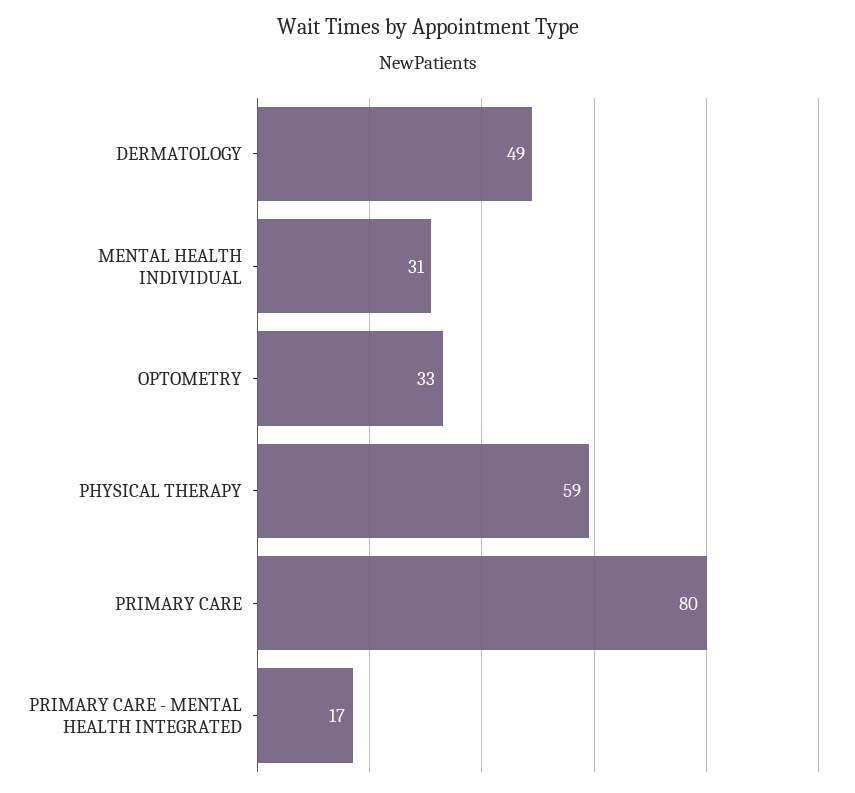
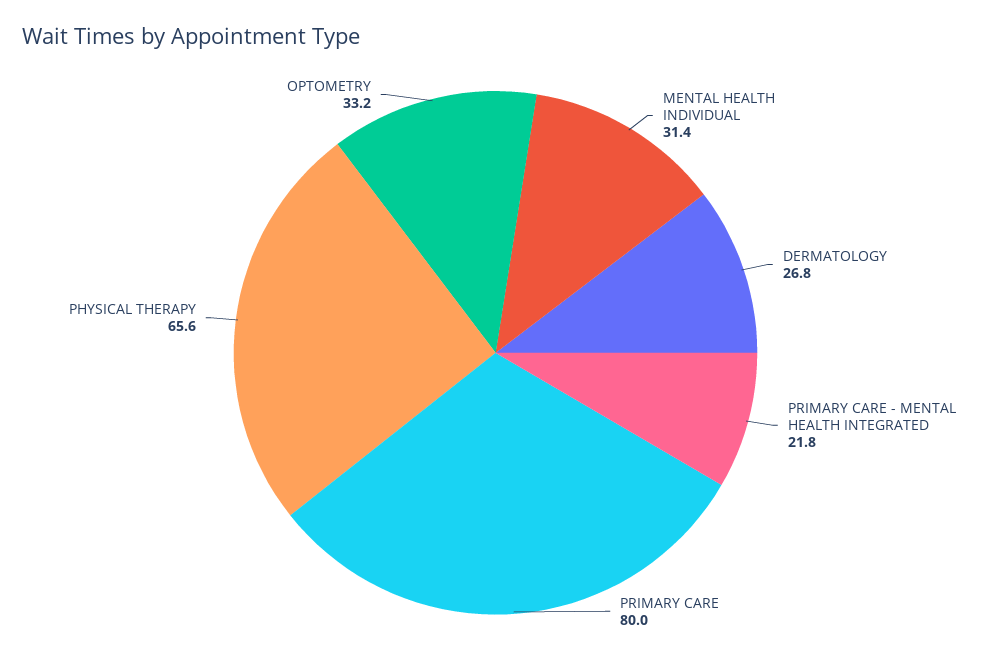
  {
-   "DERMATOLOGY": 49,
+   "DERMATOLOGY": 26.8,
    "MENTAL HEALTH INDIVIDUAL": 31.4,
    "OPTOMETRY": 33.2,
-   "PHYSICAL THERAPY": 59,
+   "PHYSICAL THERAPY": 65.6,
    "PRIMARY CARE": 80,
-   "PRIMARY CARE - MENTAL HEALTH INTEGRATED": 17
+   "PRIMARY CARE - MENTAL HEALTH INTEGRATED": 21.8
  }

